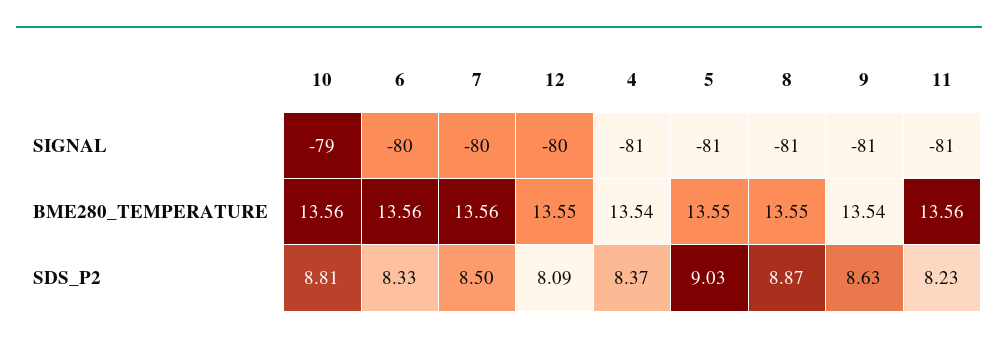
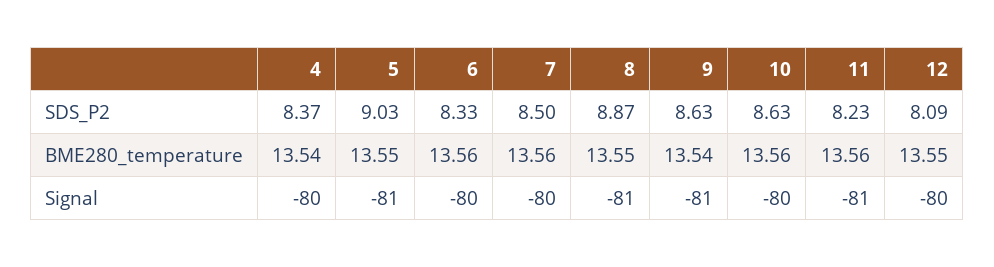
  {
    "10": {
-     "SIGNAL": -79,
+     "SIGNAL": -80,
      "BME280_TEMPERATURE": 13.56,
-     "SDS_P2": 8.81
+     "SDS_P2": 8.63
    },
    "6": {
      "SIGNAL": -80,
      "BME280_TEMPERATURE": 13.56,
      "SDS_P2": 8.33
    },
    "7": {
      "SIGNAL": -80,
      "BME280_TEMPERATURE": 13.56,
      "SDS_P2": 8.5
    },
    "12": {
      "SIGNAL": -80,
      "BME280_TEMPERATURE": 13.55,
      "SDS_P2": 8.09
    },
    "4": {
-     "SIGNAL": -81,
+     "SIGNAL": -80,
      "BME280_TEMPERATURE": 13.54,
      "SDS_P2": 8.37
    },
    "5": {
      "SIGNAL": -81,
      "BME280_TEMPERATURE": 13.55,
      "SDS_P2": 9.03
    },
    "8": {
      "SIGNAL": -81,
      "BME280_TEMPERATURE": 13.55,
      "SDS_P2": 8.87
    },
    "9": {
      "SIGNAL": -81,
      "BME280_TEMPERATURE": 13.54,
      "SDS_P2": 8.63
    },
    "11": {
      "SIGNAL": -81,
      "BME280_TEMPERATURE": 13.56,
      "SDS_P2": 8.23
    }
  }

